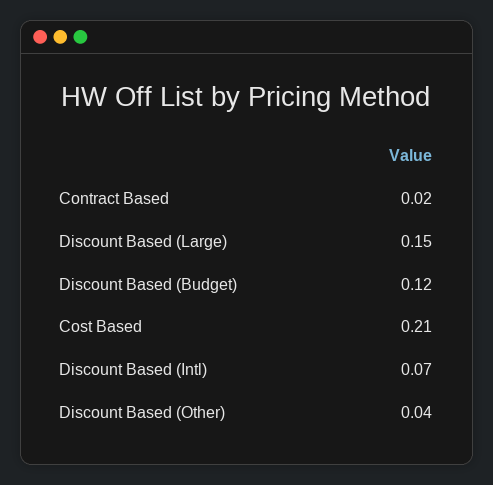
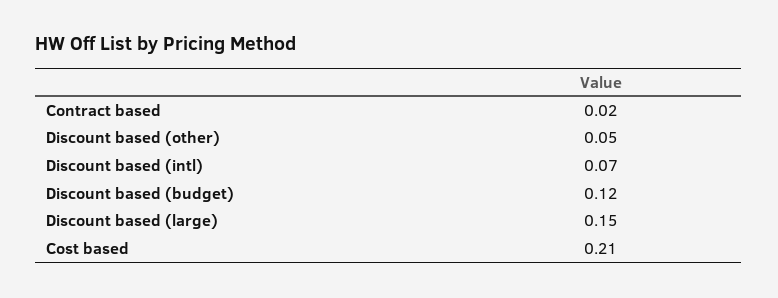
  {
    "Contract Based": 0.02,
    "Discount Based (Large)": 0.15,
    "Discount Based (Budget)": 0.12,
    "Cost Based": 0.21,
    "Discount Based (Intl)": 0.07,
-   "Discount Based (Other)": 0.04
+   "Discount Based (Other)": 0.05
  }

